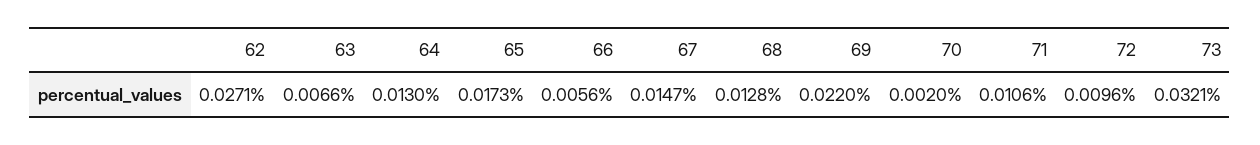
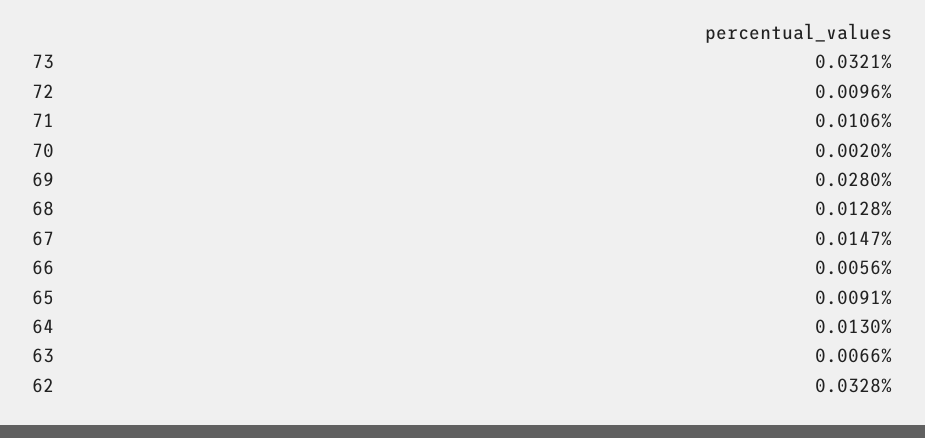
  {
-   "62": 0.0271,
+   "62": 0.0328,
    "63": 0.0066,
    "64": 0.013,
-   "65": 0.0173,
+   "65": 0.0091,
    "66": 0.0056,
    "67": 0.0147,
    "68": 0.0128,
-   "69": 0.022,
+   "69": 0.028,
    "70": 0.002,
    "71": 0.0106,
    "72": 0.0096,
    "73": 0.0321
  }

